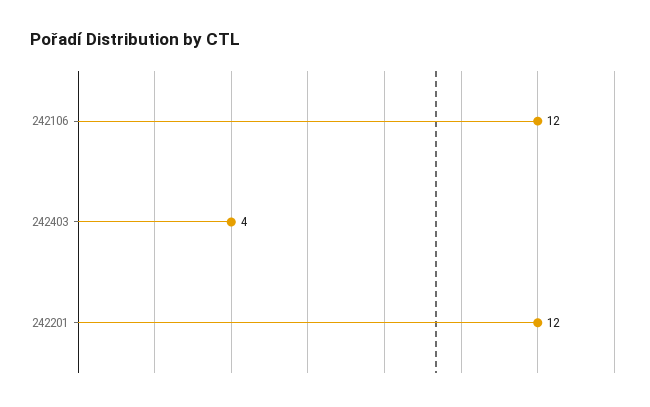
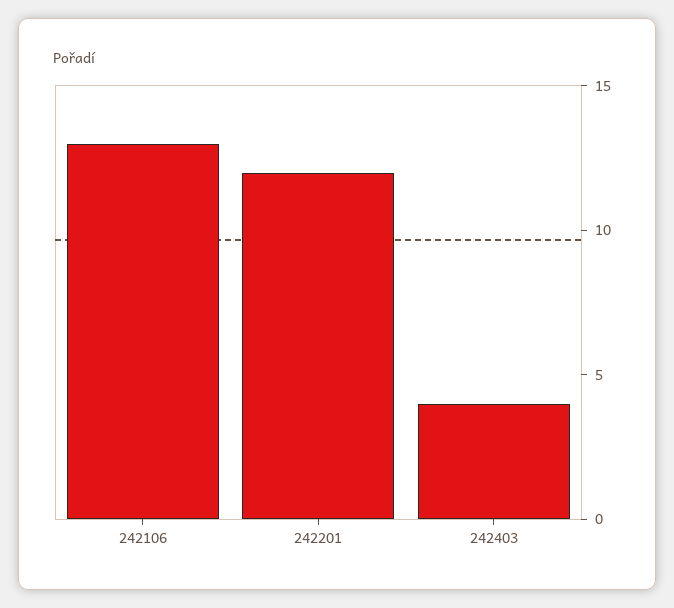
  {
-   "242106": 12,
+   "242106": 13,
    "242403": 4,
    "242201": 12
  }

